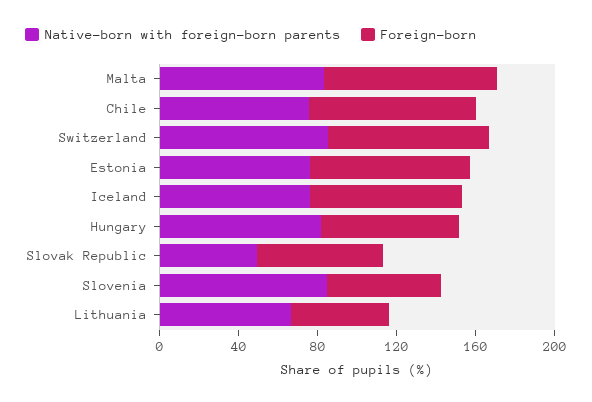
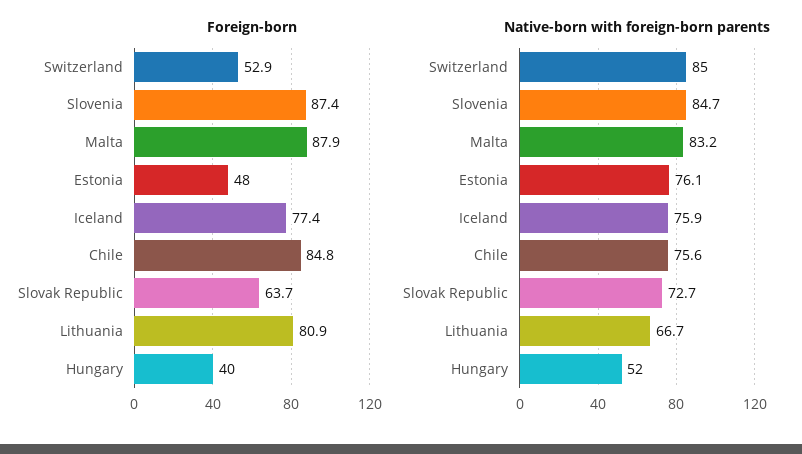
  {
    "Native-born with foreign-born parents": {
      "Malta": 83.2,
      "Chile": 75.6,
      "Switzerland": 85,
      "Estonia": 76.1,
      "Iceland": 75.9,
-     "Hungary": 80,
+     "Hungary": 52,
-     "Slovak Republic": 50,
+     "Slovak Republic": 72.7,
      "Slovenia": 84.7,
      "Lithuania": 66.7
    },
    "Foreign-born": {
      "Malta": 87.9,
      "Chile": 84.8,
-     "Switzerland": 80,
+     "Switzerland": 52.9,
-     "Estonia": 80,
+     "Estonia": 48,
      "Iceland": 77.4,
-     "Hungary": 70,
+     "Hungary": 40,
      "Slovak Republic": 63.7,
-     "Slovenia": 60,
+     "Slovenia": 87.4,
-     "Lithuania": 50
+     "Lithuania": 80.9
    }
  }

